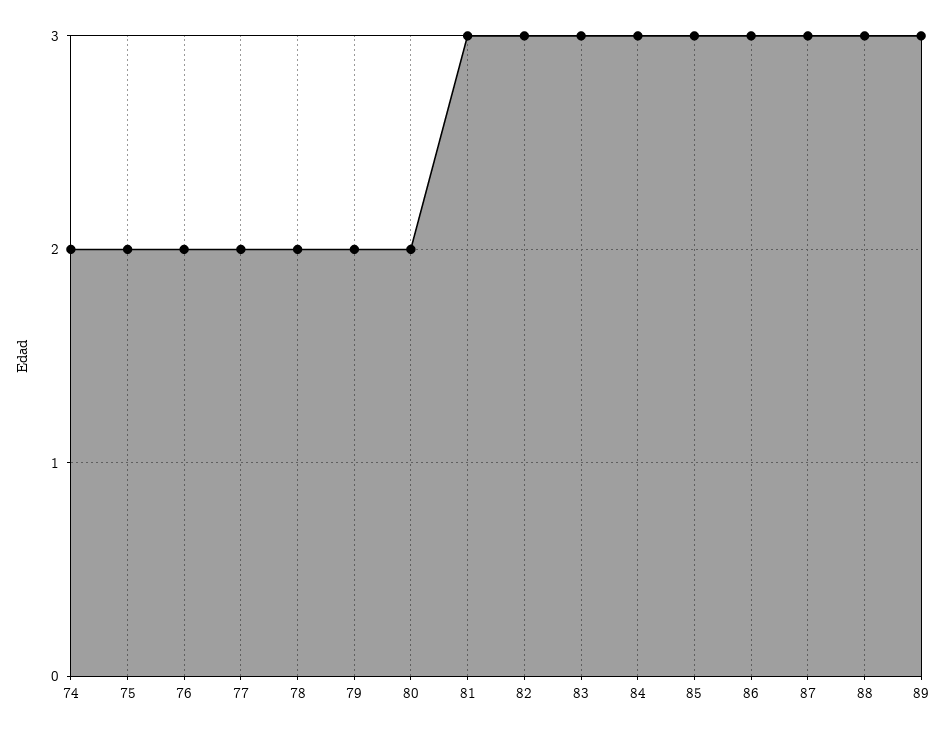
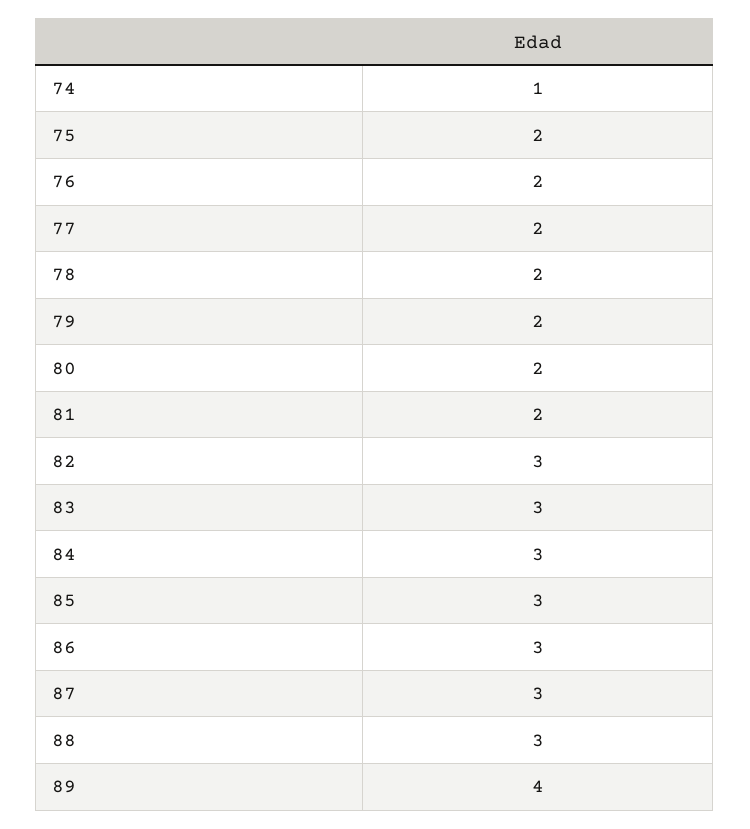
  {
-   "74": 2,
+   "74": 1,
    "75": 2,
    "76": 2,
    "77": 2,
    "78": 2,
    "79": 2,
    "80": 2,
-   "81": 3,
+   "81": 2,
    "82": 3,
    "83": 3,
    "84": 3,
    "85": 3,
    "86": 3,
    "87": 3,
    "88": 3,
-   "89": 3
+   "89": 4
  }

